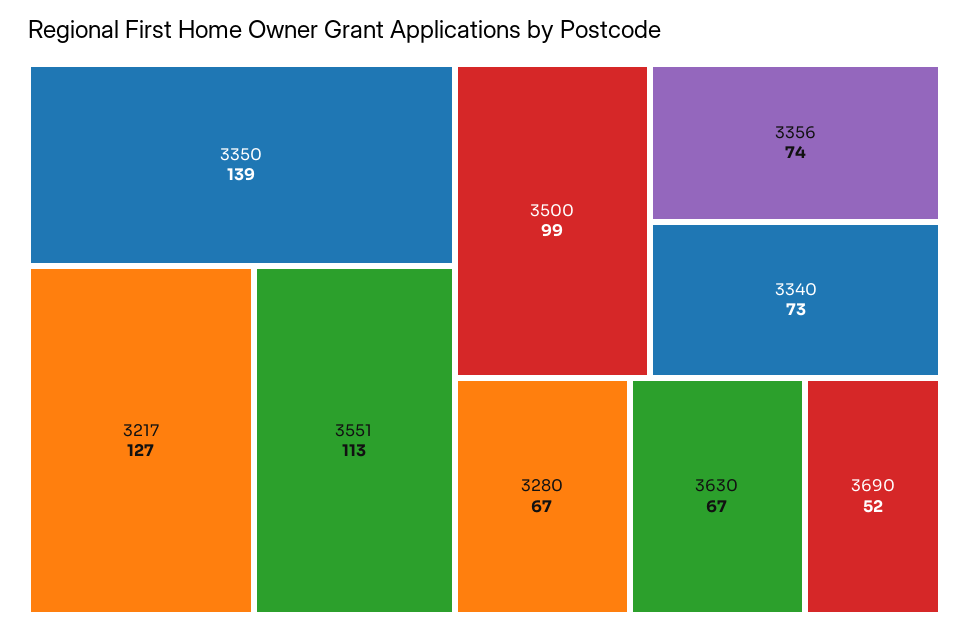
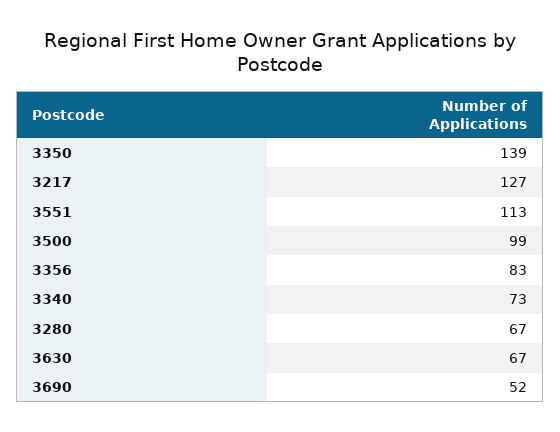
  {
    "3350": 139,
    "3217": 127,
    "3551": 113,
    "3500": 99,
-   "3356": 74,
+   "3356": 83,
    "3340": 73,
    "3280": 67,
    "3630": 67,
    "3690": 52
  }

